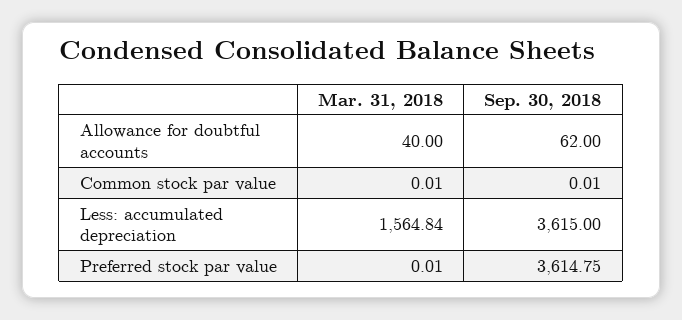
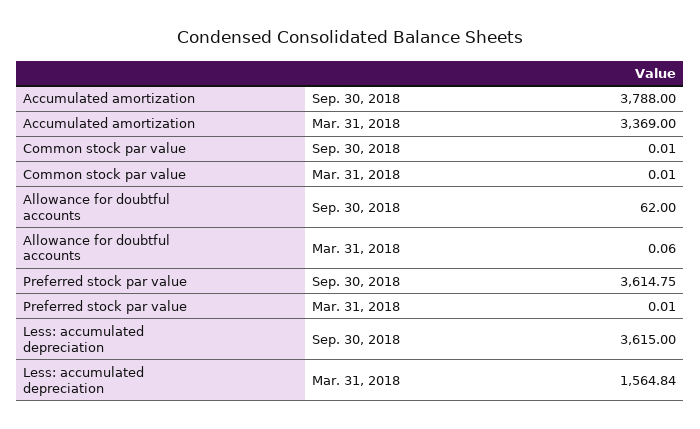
  {
    "Mar. 31, 2018": {
-     "Allowance for doubtful accounts": 40,
+     "Allowance for doubtful accounts": 0.06,
      "Common stock par value": 0.01,
      "Less: accumulated depreciation": 1564.84,
-     "Preferred stock par value": 0.01
+     "Preferred stock par value": 0.01,
+     "Accumulated amortization": 3369
    },
    "Sep. 30, 2018": {
      "Allowance for doubtful accounts": 62,
      "Common stock par value": 0.01,
      "Less: accumulated depreciation": 3615,
-     "Preferred stock par value": 3614.75
+     "Preferred stock par value": 3614.75,
+     "Accumulated amortization": 3788
    }
  }

